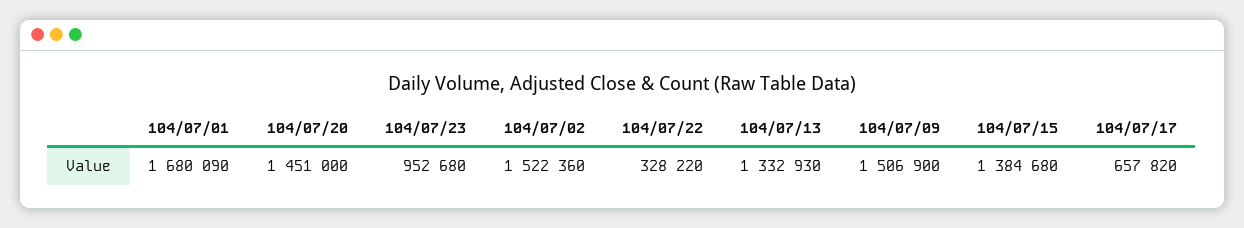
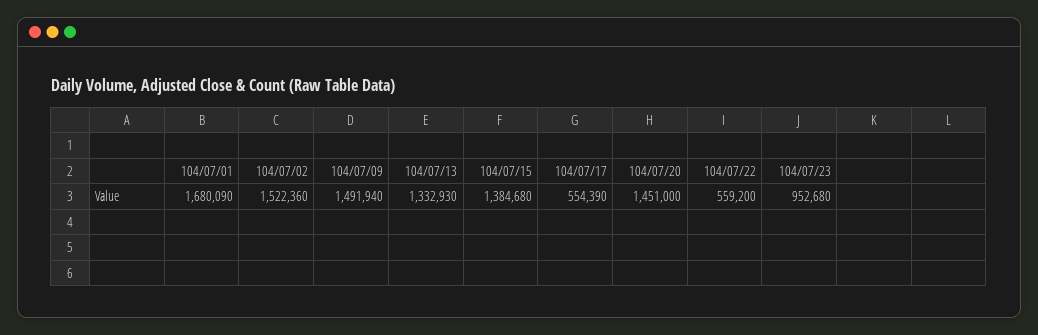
  {
    "104/07/01": 1680090,
    "104/07/20": 1451000,
    "104/07/23": 952680,
    "104/07/02": 1522360,
-   "104/07/22": 328220,
+   "104/07/22": 559200,
    "104/07/13": 1332930,
-   "104/07/09": 1506900,
+   "104/07/09": 1491940,
    "104/07/15": 1384680,
-   "104/07/17": 657820
+   "104/07/17": 554390
  }

